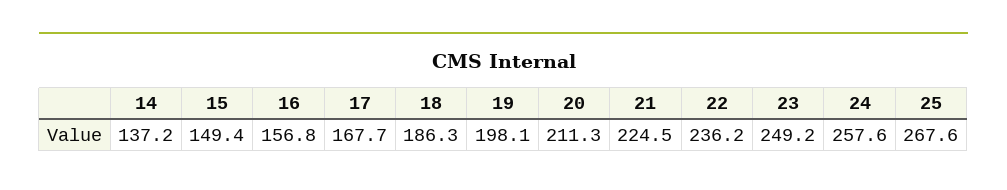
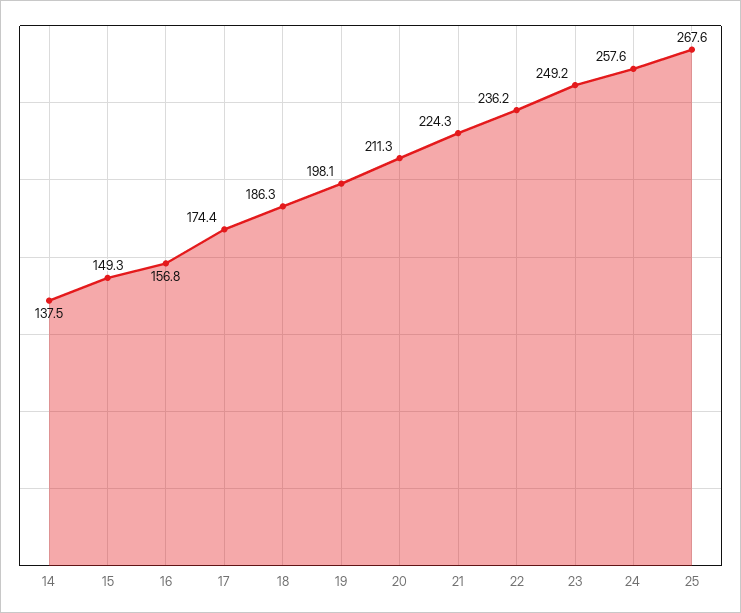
  {
-   "14": 137.2,
+   "14": 137.5,
-   "15": 149.4,
+   "15": 149.3,
    "16": 156.8,
-   "17": 167.7,
+   "17": 174.4,
    "18": 186.3,
    "19": 198.1,
    "20": 211.3,
-   "21": 224.5,
+   "21": 224.3,
    "22": 236.2,
    "23": 249.2,
    "24": 257.6,
    "25": 267.6
  }

